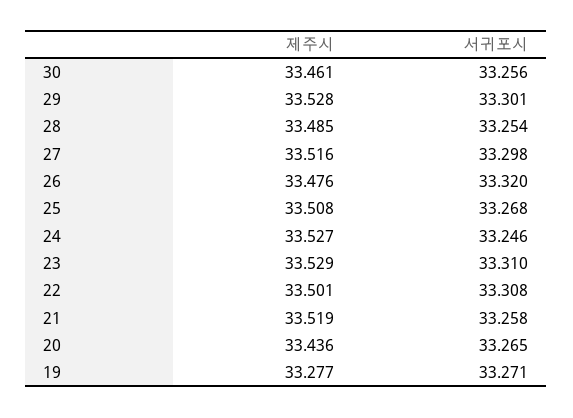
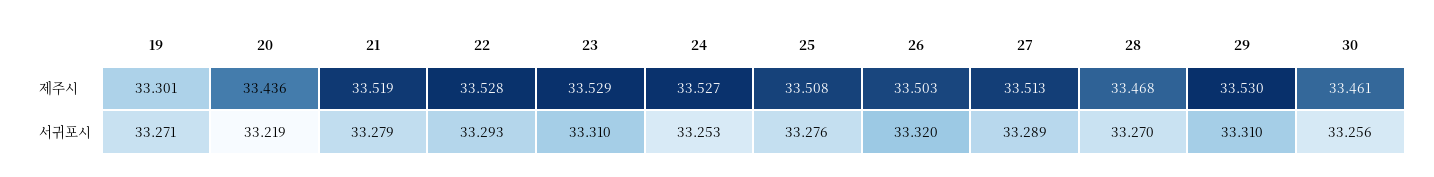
  {
    "제주시": {
      "30": 33.461,
-     "29": 33.528,
+     "29": 33.53,
-     "28": 33.485,
+     "28": 33.468,
-     "27": 33.516,
+     "27": 33.513,
-     "26": 33.476,
+     "26": 33.503,
      "25": 33.508,
      "24": 33.527,
      "23": 33.529,
-     "22": 33.501,
+     "22": 33.528,
      "21": 33.519,
      "20": 33.436,
-     "19": 33.277
+     "19": 33.301
    },
    "서귀포시": {
      "30": 33.256,
-     "29": 33.301,
+     "29": 33.31,
-     "28": 33.254,
+     "28": 33.27,
-     "27": 33.298,
+     "27": 33.289,
      "26": 33.32,
-     "25": 33.268,
+     "25": 33.276,
-     "24": 33.246,
+     "24": 33.253,
      "23": 33.31,
-     "22": 33.308,
+     "22": 33.293,
-     "21": 33.258,
+     "21": 33.279,
-     "20": 33.265,
+     "20": 33.219,
      "19": 33.271
    }
  }

